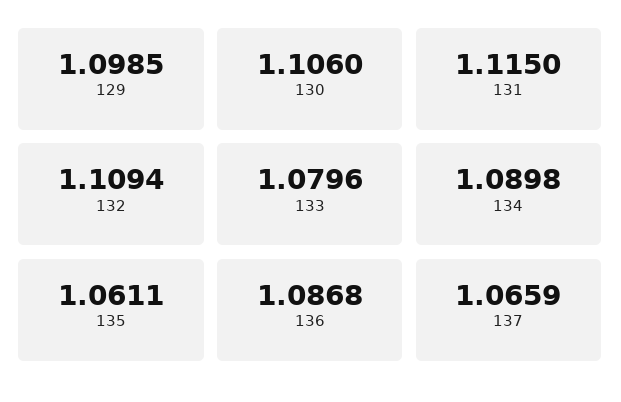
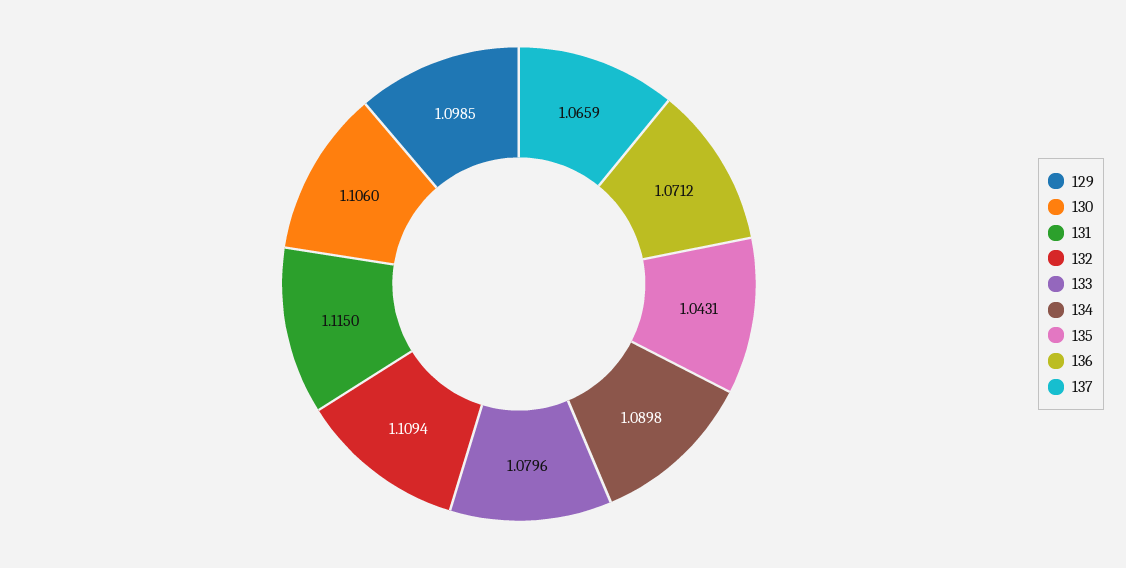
  {
    "129": 1.0985,
    "130": 1.106,
    "131": 1.115,
    "132": 1.1094,
    "133": 1.0796,
    "134": 1.0898,
-   "135": 1.0611,
+   "135": 1.0431,
-   "136": 1.0868,
+   "136": 1.0712,
    "137": 1.0659
  }

